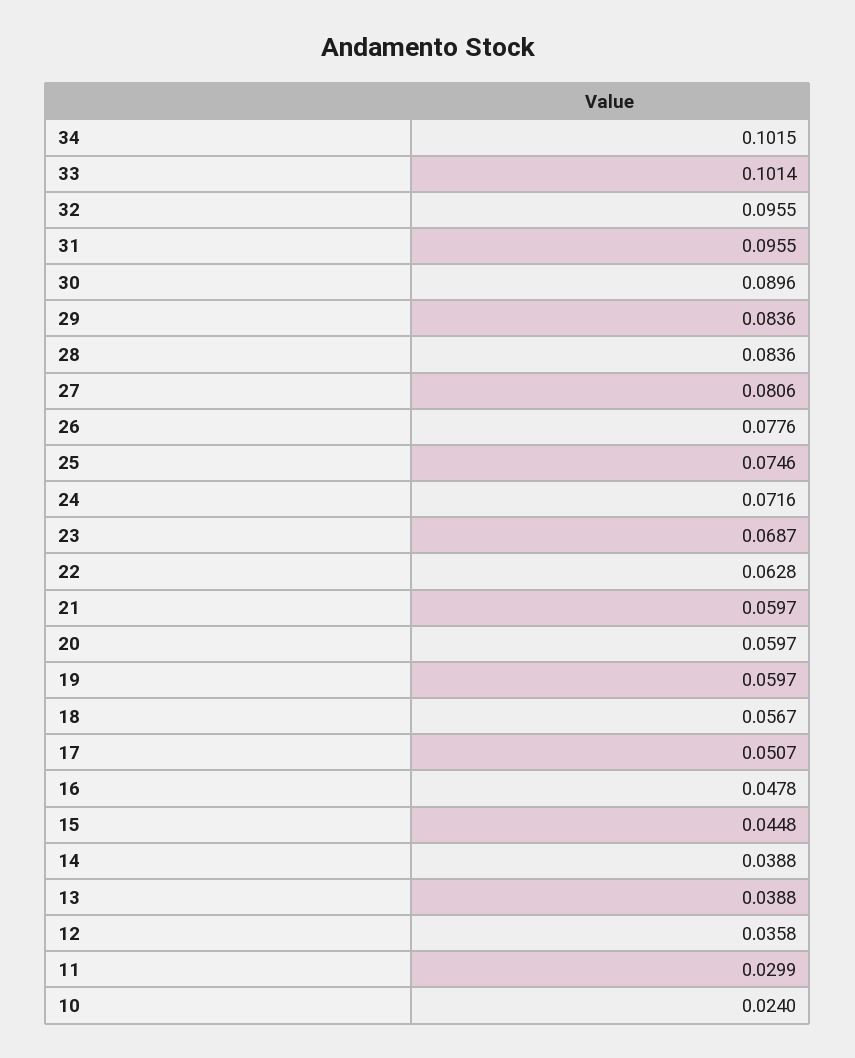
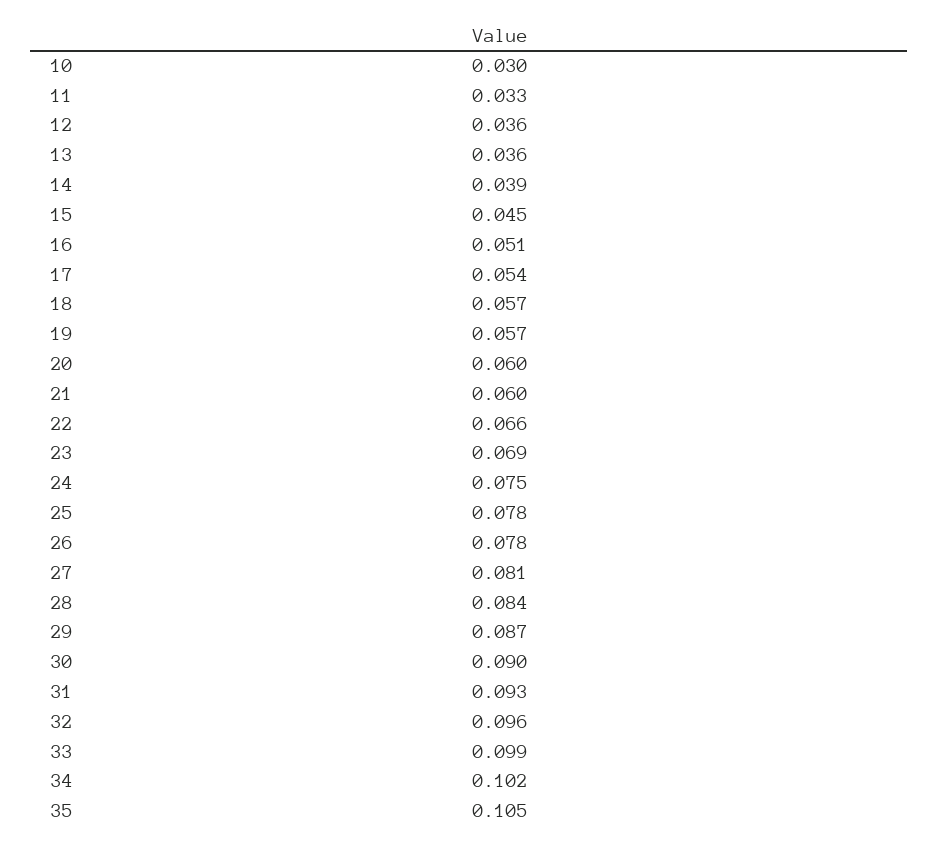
  {
    "34": 0.1015,
-   "33": 0.1014,
+   "33": 0.099,
    "32": 0.0955,
-   "31": 0.0955,
+   "31": 0.093,
    "30": 0.0896,
-   "29": 0.0836,
+   "29": 0.087,
    "28": 0.0836,
    "27": 0.0806,
    "26": 0.0776,
-   "25": 0.0746,
+   "25": 0.078,
-   "24": 0.0716,
+   "24": 0.075,
    "23": 0.0687,
-   "22": 0.0628,
+   "22": 0.066,
    "21": 0.0597,
    "20": 0.0597,
-   "19": 0.0597,
+   "19": 0.057,
    "18": 0.0567,
-   "17": 0.0507,
+   "17": 0.054,
-   "16": 0.0478,
+   "16": 0.051,
    "15": 0.0448,
    "14": 0.0388,
-   "13": 0.0388,
+   "13": 0.036,
    "12": 0.0358,
-   "11": 0.0299,
+   "11": 0.033,
-   "10": 0.024
+   "10": 0.03,
+   "35": 0.105
  }

